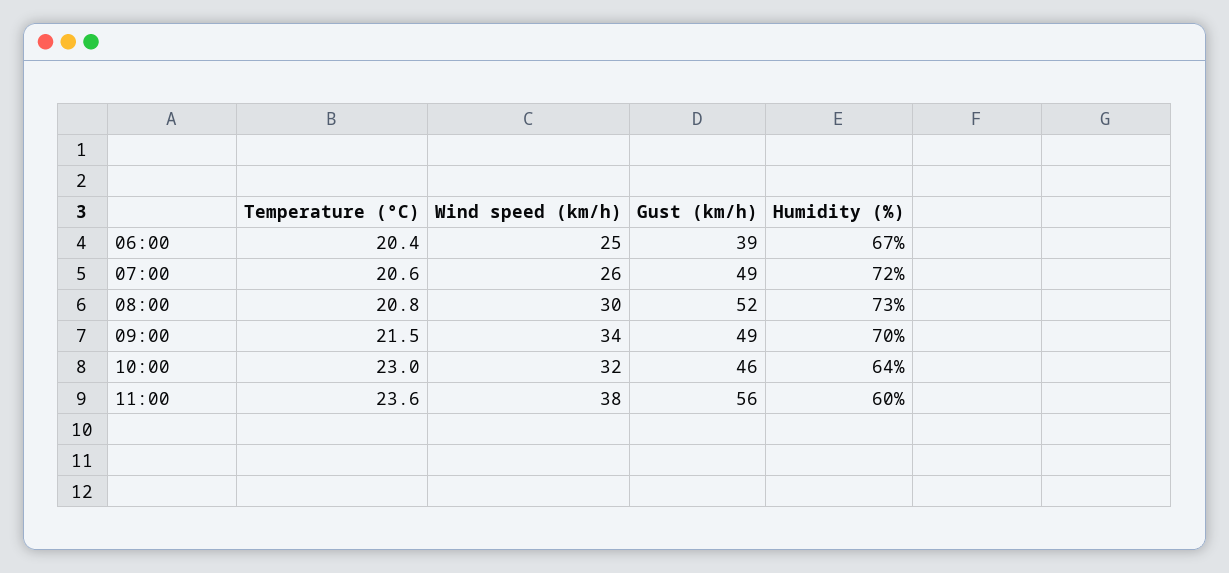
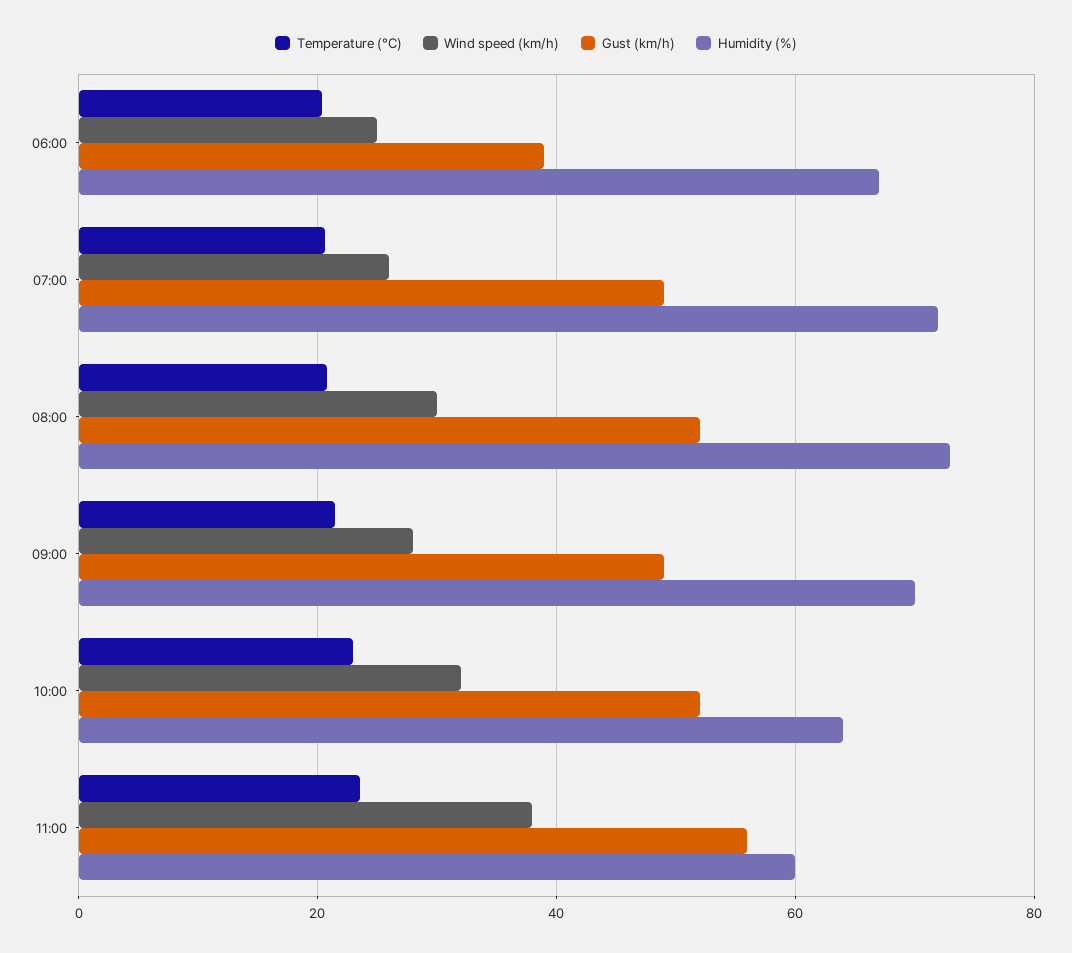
  {
    "Temperature (°C)": {
      "06:00": 20.4,
      "07:00": 20.6,
      "08:00": 20.8,
      "09:00": 21.5,
      "10:00": 23,
      "11:00": 23.6
    },
    "Wind speed (km/h)": {
      "06:00": 25,
      "07:00": 26,
      "08:00": 30,
-     "09:00": 34,
+     "09:00": 28,
      "10:00": 32,
      "11:00": 38
    },
    "Gust (km/h)": {
      "06:00": 39,
      "07:00": 49,
      "08:00": 52,
      "09:00": 49,
-     "10:00": 46,
+     "10:00": 52,
      "11:00": 56
    },
    "Humidity (%)": {
      "06:00": 67,
      "07:00": 72,
      "08:00": 73,
      "09:00": 70,
      "10:00": 64,
      "11:00": 60
    }
  }

